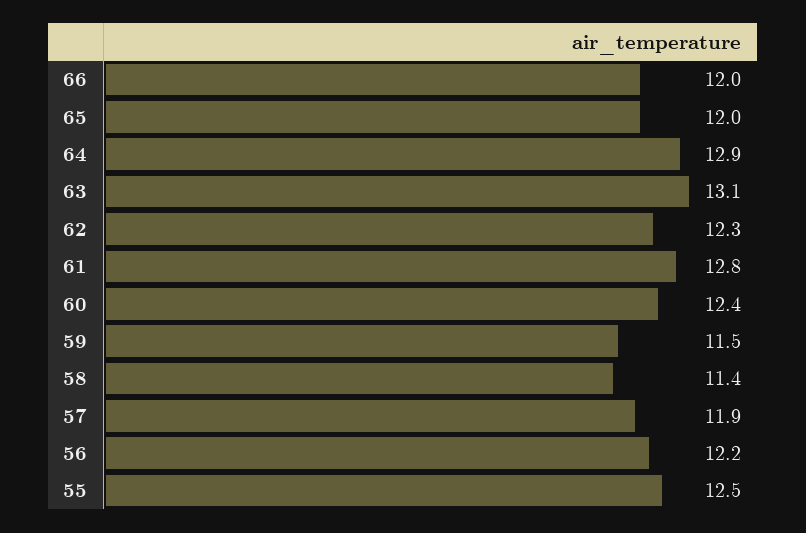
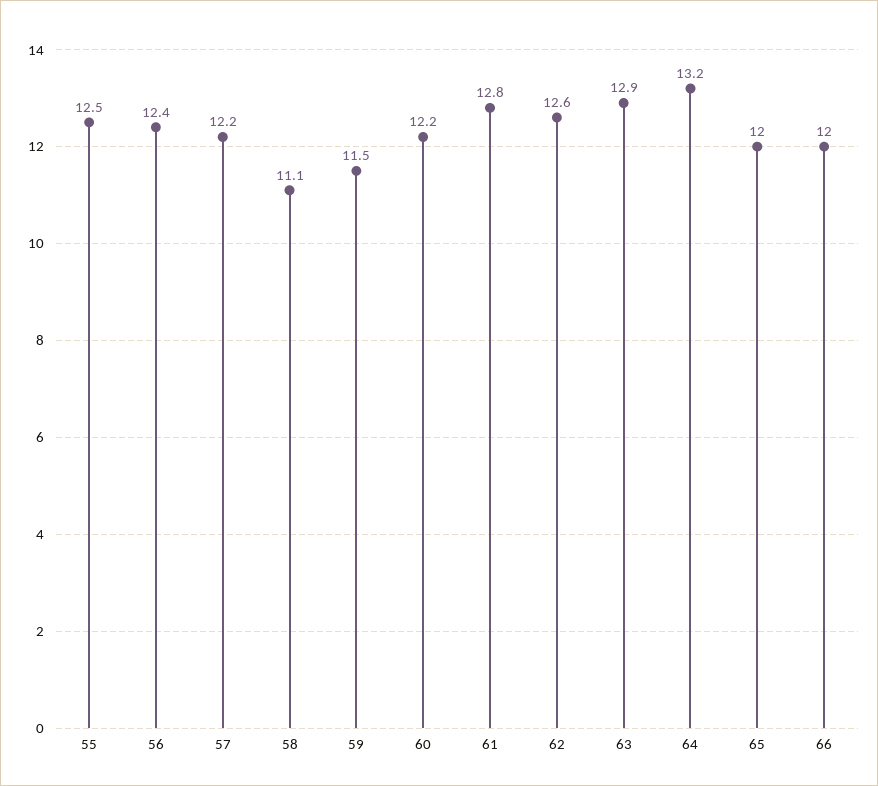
  {
    "66": 12,
    "65": 12,
-   "64": 12.9,
+   "64": 13.2,
-   "63": 13.1,
+   "63": 12.9,
-   "62": 12.3,
+   "62": 12.6,
    "61": 12.8,
-   "60": 12.4,
+   "60": 12.2,
    "59": 11.5,
-   "58": 11.4,
+   "58": 11.1,
-   "57": 11.9,
+   "57": 12.2,
-   "56": 12.2,
+   "56": 12.4,
    "55": 12.5
  }

